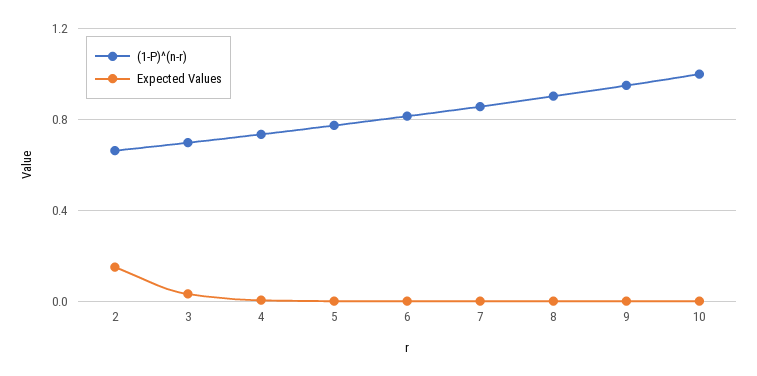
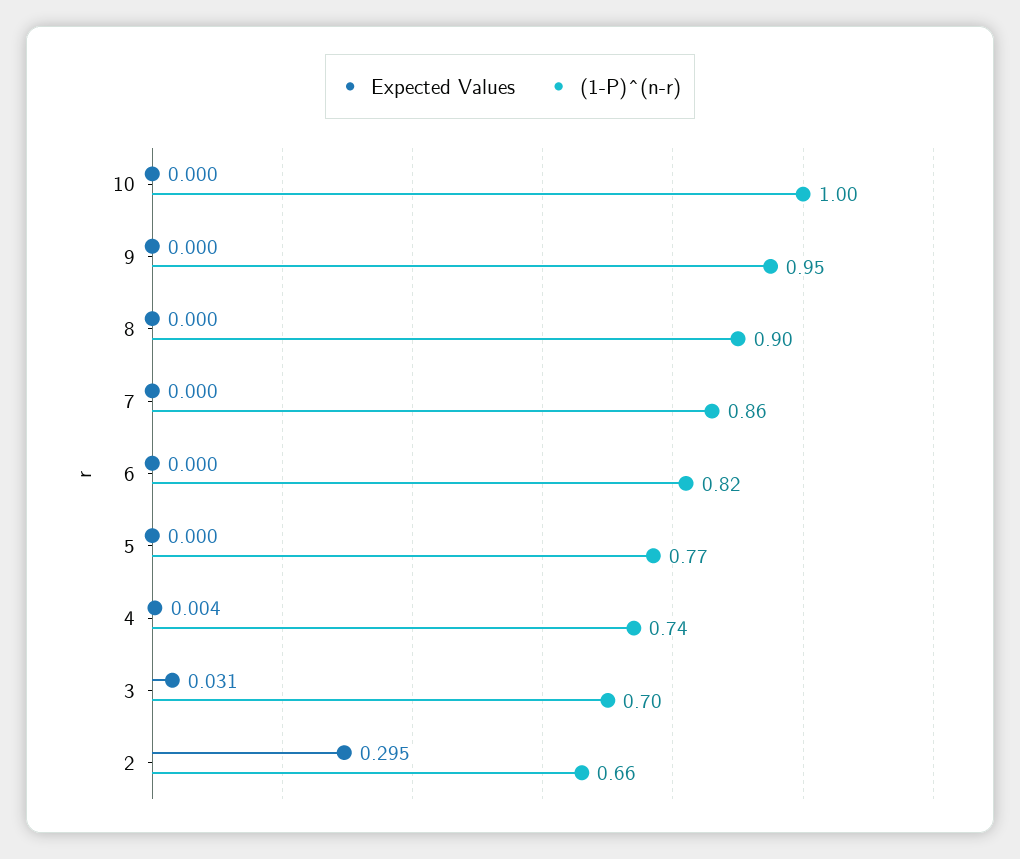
  {
    "(1-P)^(n-r)": {
      "2": 0.66,
      "3": 0.7,
      "4": 0.74,
      "5": 0.77,
      "6": 0.82,
      "7": 0.86,
      "8": 0.9,
      "9": 0.95,
      "10": 1
    },
    "Expected Values": {
-     "2": 0.15,
+     "2": 0.295,
      "3": 0.031,
      "4": 0.004,
      "5": 0,
      "6": 0,
      "7": 0,
      "8": 0,
      "9": 0,
      "10": 0
    }
  }

